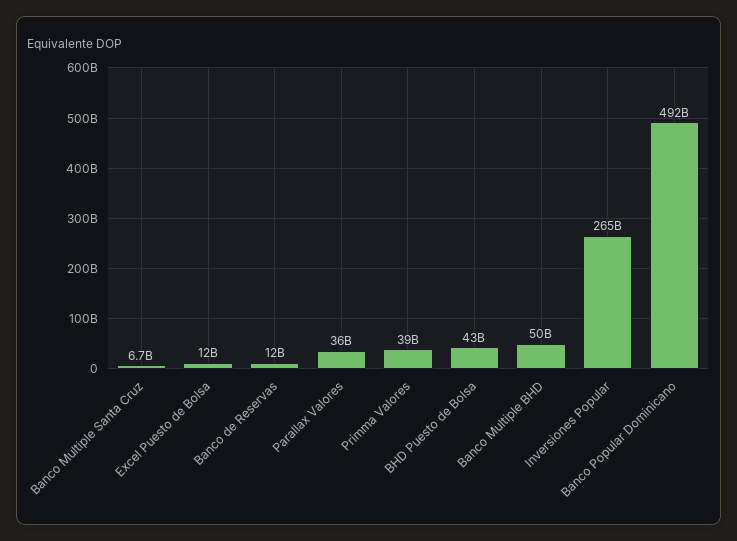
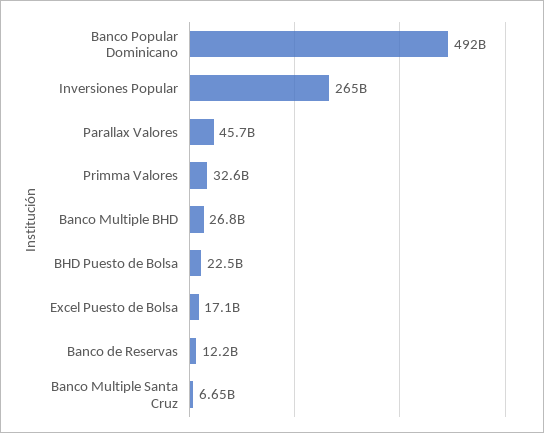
  {
    "Banco Multiple Santa Cruz": 6650000000,
-   "Excel Puesto de Bolsa": 12000000000,
+   "Excel Puesto de Bolsa": 17100000000,
    "Banco de Reservas": 12200000000,
-   "Parallax Valores": 36000000000,
+   "Parallax Valores": 45700000000,
-   "Primma Valores": 39000000000,
+   "Primma Valores": 32600000000,
-   "BHD Puesto de Bolsa": 43000000000,
+   "BHD Puesto de Bolsa": 22500000000,
-   "Banco Multiple BHD": 50000000000,
+   "Banco Multiple BHD": 26800000000,
    "Inversiones Popular": 265000000000,
    "Banco Popular Dominicano": 492000000000
  }

